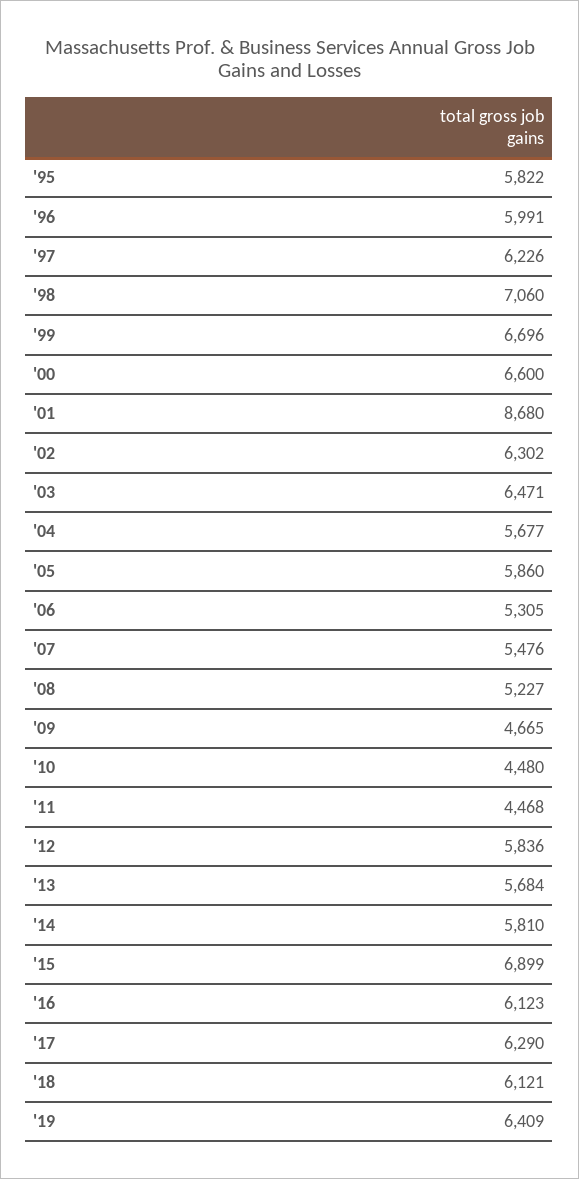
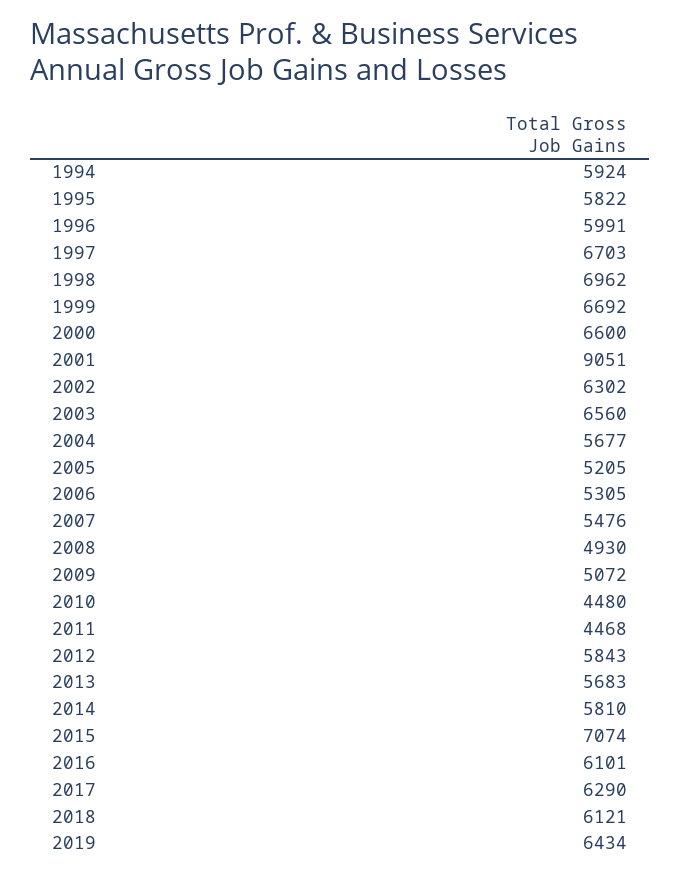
  {
    "'95": 5822,
    "'96": 5991,
-   "'97": 6226,
+   "'97": 6703,
-   "'98": 7060,
+   "'98": 6962,
-   "'99": 6696,
+   "'99": 6692,
    "'00": 6600,
-   "'01": 8680,
+   "'01": 9051,
    "'02": 6302,
-   "'03": 6471,
+   "'03": 6560,
    "'04": 5677,
-   "'05": 5860,
+   "'05": 5205,
    "'06": 5305,
    "'07": 5476,
-   "'08": 5227,
+   "'08": 4930,
-   "'09": 4665,
+   "'09": 5072,
    "'10": 4480,
    "'11": 4468,
-   "'12": 5836,
+   "'12": 5843,
-   "'13": 5684,
+   "'13": 5683,
    "'14": 5810,
-   "'15": 6899,
+   "'15": 7074,
-   "'16": 6123,
+   "'16": 6101,
    "'17": 6290,
    "'18": 6121,
-   "'19": 6409
+   "'19": 6434,
+   "1994": 5924
  }

